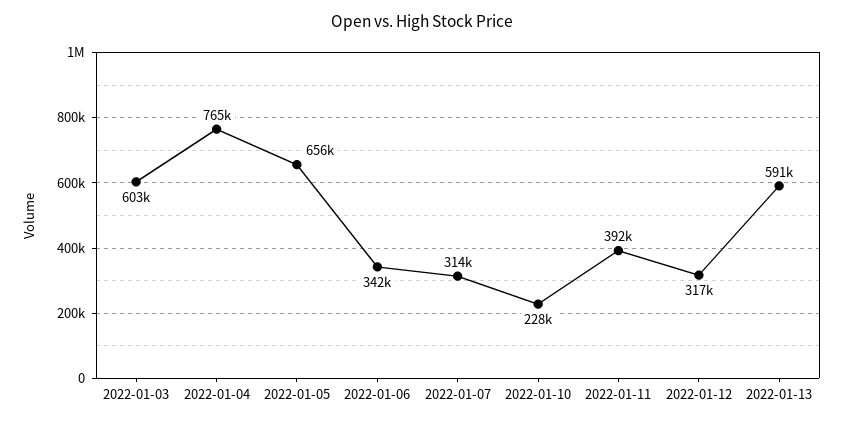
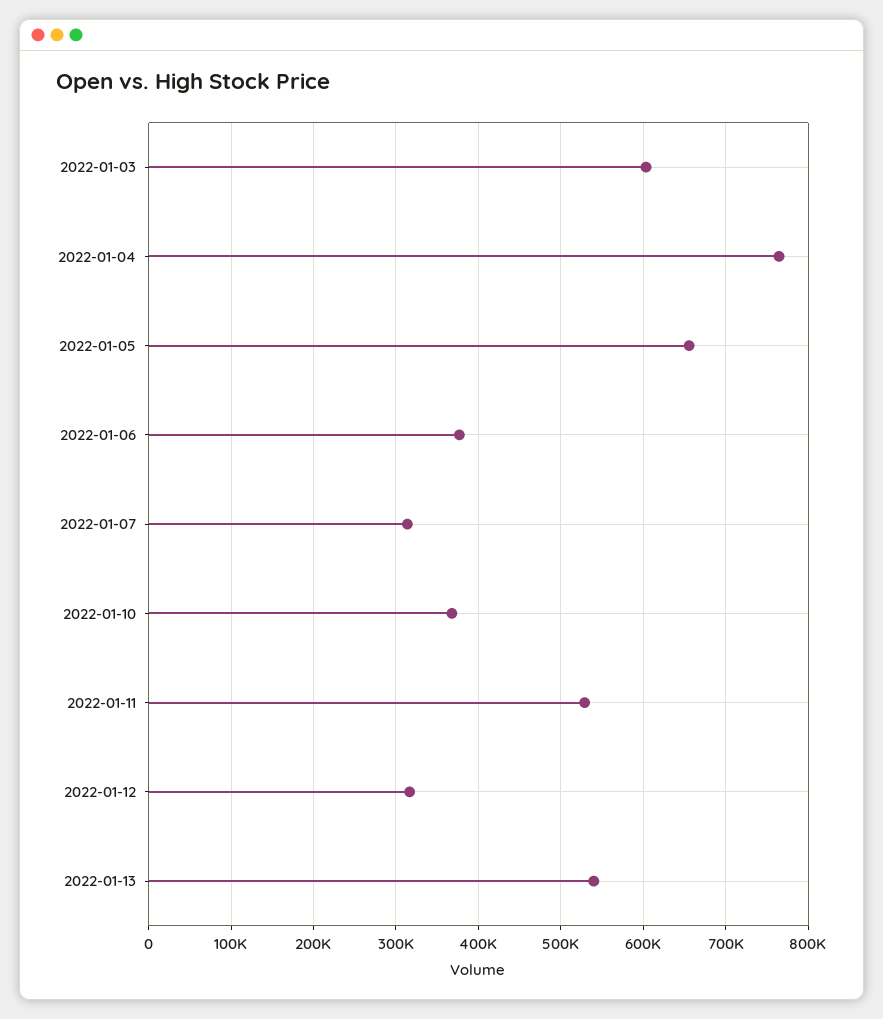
  {
    "2022-01-03": 603000,
    "2022-01-04": 765000,
    "2022-01-05": 656000,
-   "2022-01-06": 342000,
+   "2022-01-06": 380000,
    "2022-01-07": 314000,
-   "2022-01-10": 228000,
+   "2022-01-10": 370000,
-   "2022-01-11": 392000,
+   "2022-01-11": 530000,
    "2022-01-12": 317000,
-   "2022-01-13": 591000
+   "2022-01-13": 540000
  }

